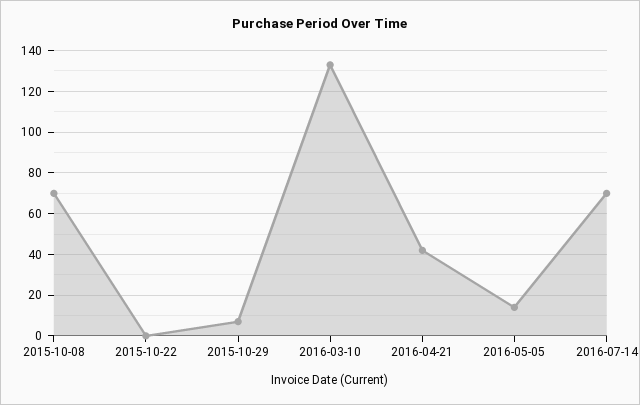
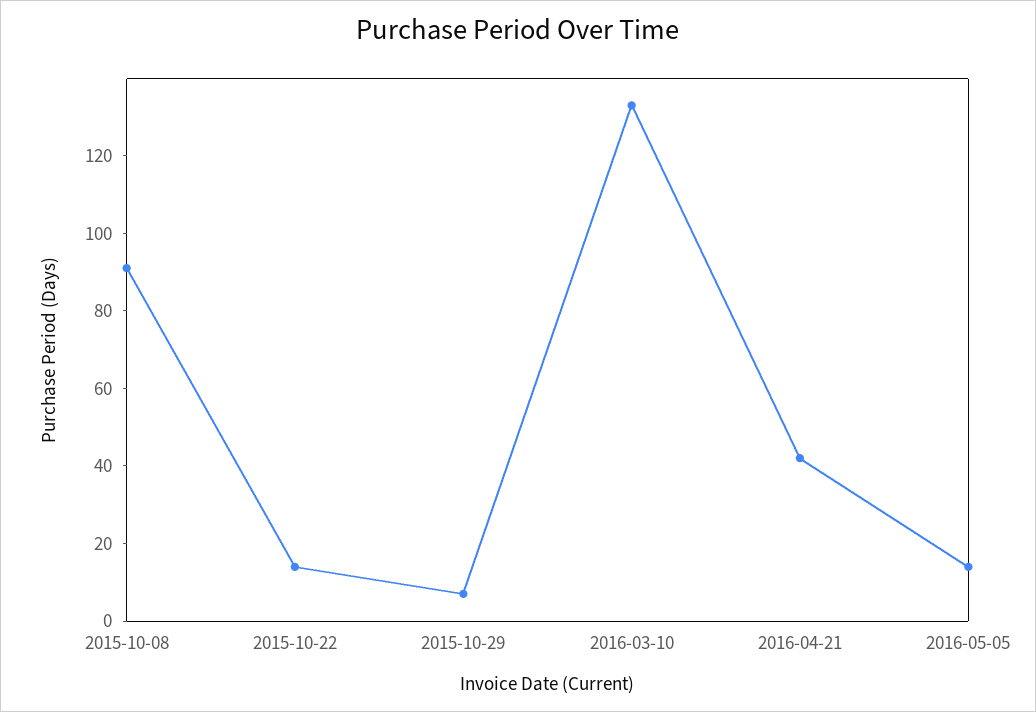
  {
-   "2015-10-08": 70,
+   "2015-10-08": 90,
-   "2015-10-22": 0,
+   "2015-10-22": 15,
    "2015-10-29": 5,
    "2016-03-10": 135,
    "2016-04-21": 40,
-   "2016-05-05": 15,
+   "2016-05-05": 15
-   "2016-07-14": 70
  }

